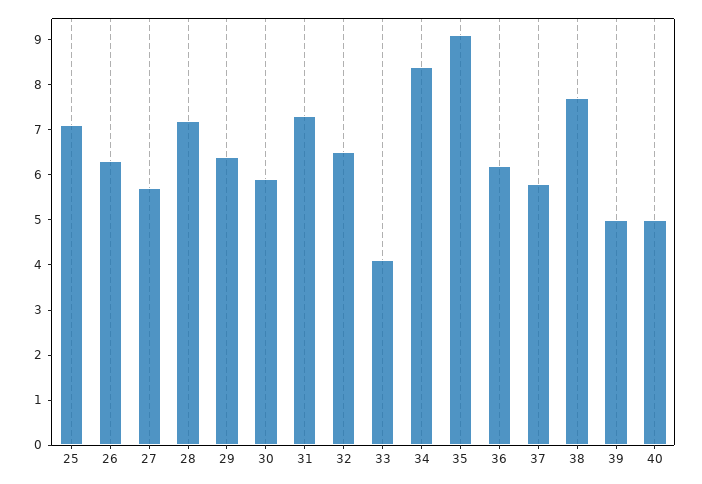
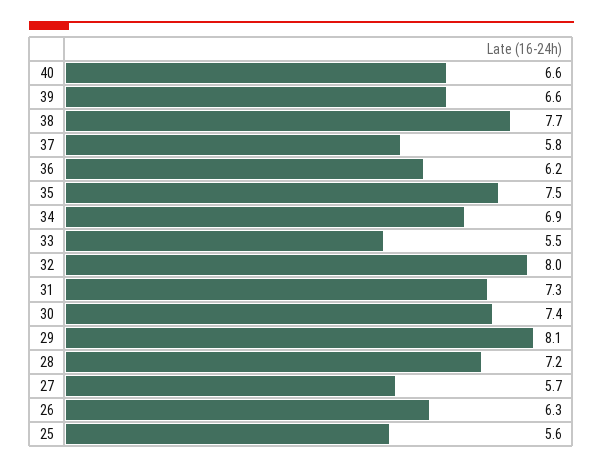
  {
-   "25": 7,
+   "25": 5.6,
    "26": 6.3,
    "27": 5.7,
    "28": 7.2,
-   "29": 6.5,
+   "29": 8.1,
-   "30": 6,
+   "30": 7.4,
    "31": 7.3,
-   "32": 6.5,
+   "32": 8,
-   "33": 4,
+   "33": 5.5,
-   "34": 8.5,
+   "34": 6.9,
-   "35": 9,
+   "35": 7.5,
    "36": 6.2,
    "37": 5.8,
    "38": 7.7,
-   "39": 5,
+   "39": 6.6,
-   "40": 5
+   "40": 6.6
  }

